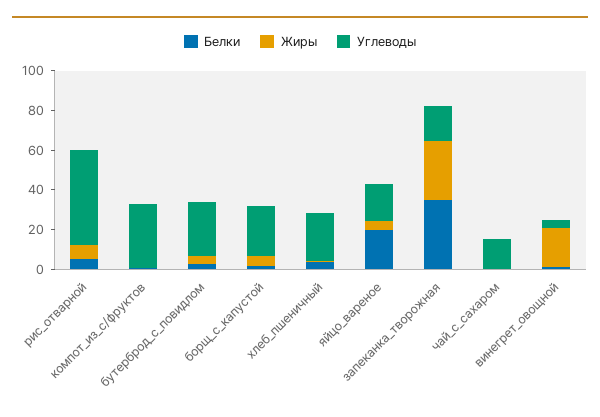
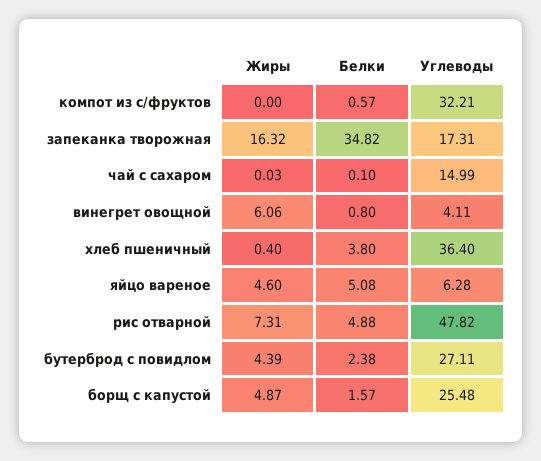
  {
    "Белки": {
      "рис_отварной": 4.88,
      "компот_из_с/фруктов": 0.57,
      "бутерброд_с_повидлом": 2.38,
      "борщ_с_капустой": 1.57,
      "хлеб_пшеничный": 3.8,
-     "яйцо_вареное": 20,
+     "яйцо_вареное": 5.08,
      "запеканка_творожная": 34.82,
      "чай_с_сахаром": 0.1,
      "винегрет_овощной": 0.8
    },
    "Жиры": {
      "рис_отварной": 7.31,
      "компот_из_с/фруктов": 0,
      "бутерброд_с_повидлом": 4.39,
      "борщ_с_капустой": 4.87,
      "хлеб_пшеничный": 0.4,
      "яйцо_вареное": 4.6,
-     "запеканка_творожная": 30,
+     "запеканка_творожная": 16.32,
      "чай_с_сахаром": 0.03,
-     "винегрет_овощной": 20
+     "винегрет_овощной": 6.06
    },
    "Углеводы": {
      "рис_отварной": 47.82,
      "компот_из_с/фруктов": 32.21,
      "бутерброд_с_повидлом": 27.11,
      "борщ_с_капустой": 25.48,
-     "хлеб_пшеничный": 25,
+     "хлеб_пшеничный": 36.4,
-     "яйцо_вареное": 20,
+     "яйцо_вареное": 6.28,
      "запеканка_творожная": 17.31,
      "чай_с_сахаром": 14.99,
      "винегрет_овощной": 4.11
    }
  }

